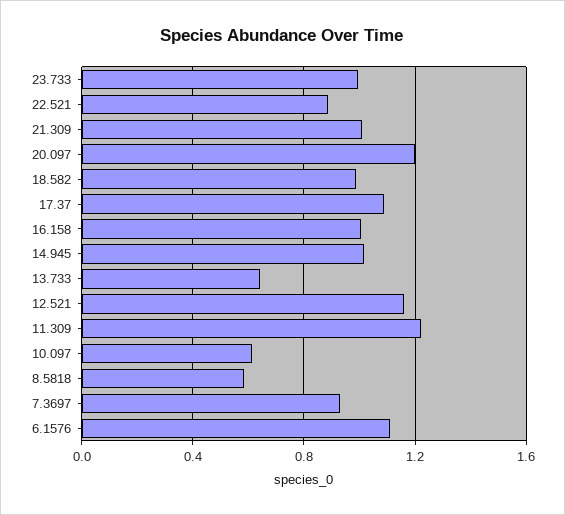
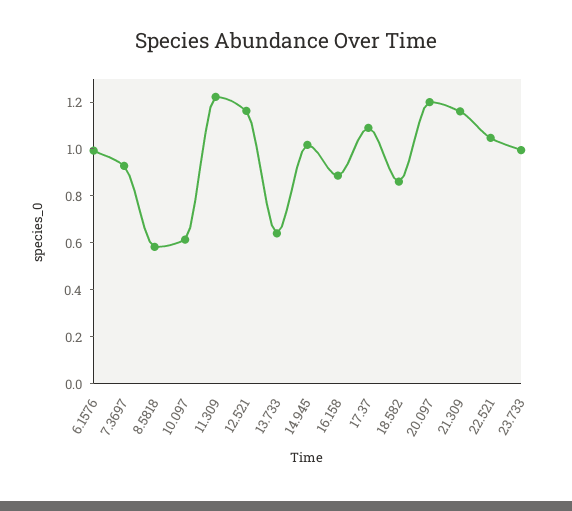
  {
    "23.733": 1,
-   "22.521": 0.9,
+   "22.521": 1.05,
-   "21.309": 1,
+   "21.309": 1.15,
    "20.097": 1.2,
-   "18.582": 1,
+   "18.582": 0.85,
    "17.37": 1.1,
-   "16.158": 1,
+   "16.158": 0.9,
    "14.945": 1,
    "13.733": 0.65,
    "12.521": 1.15,
    "11.309": 1.2,
    "10.097": 0.6,
    "8.5818": 0.6,
    "7.3697": 0.95,
-   "6.1576": 1.1
+   "6.1576": 1
  }

